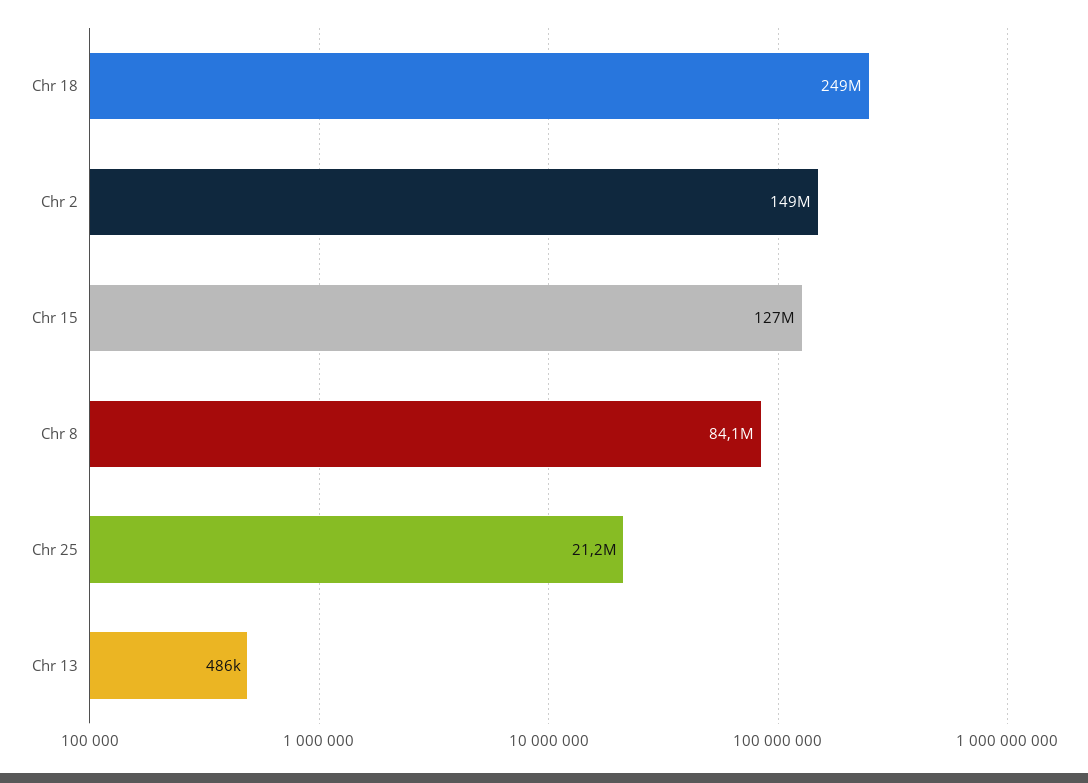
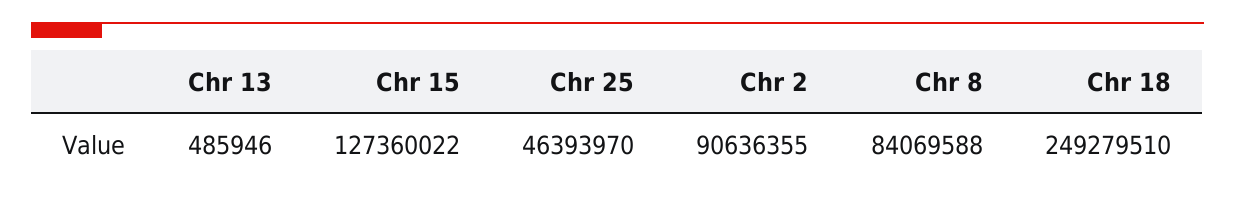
  {
    "Chr 18": 249279510,
-   "Chr 2": 149000000,
+   "Chr 2": 90636355,
    "Chr 15": 127360022,
    "Chr 8": 84069588,
-   "Chr 25": 21200000,
+   "Chr 25": 46393970,
    "Chr 13": 485946
  }

